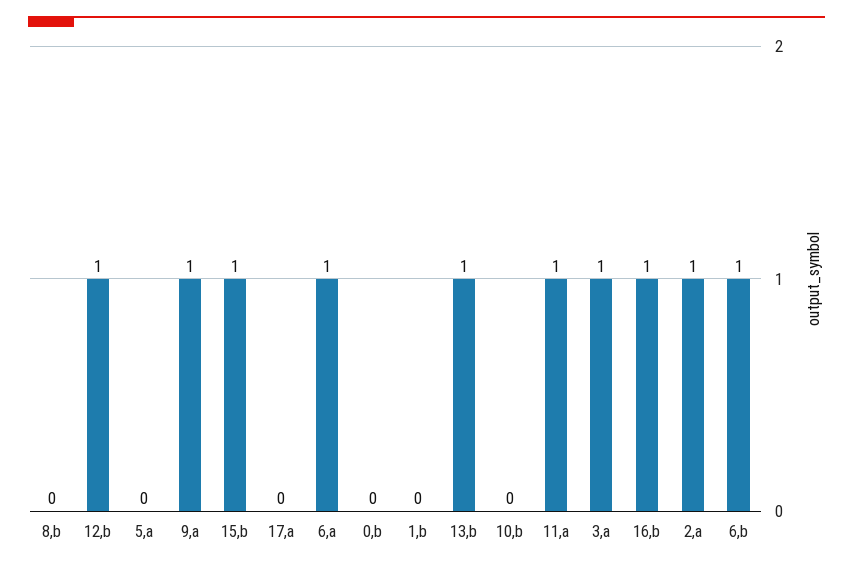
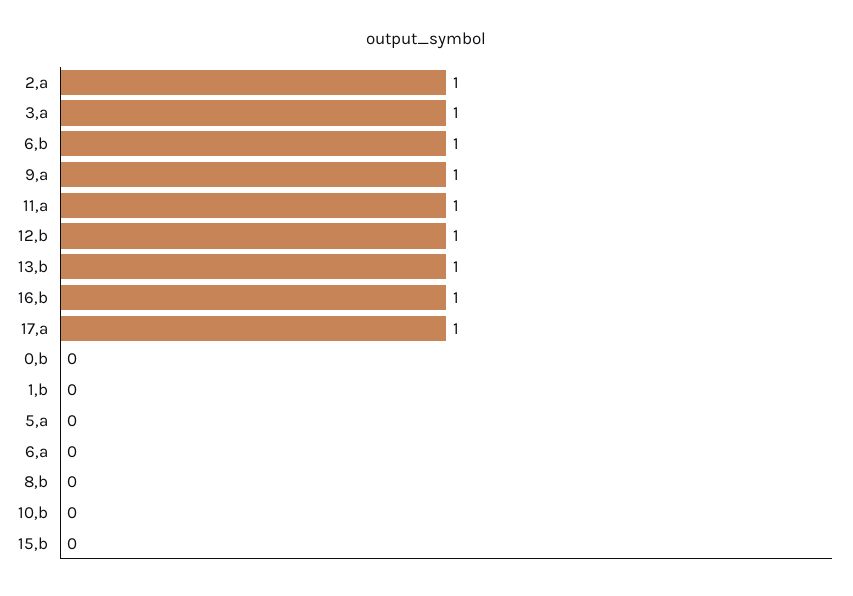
  {
    "8,b": 0,
    "12,b": 1,
    "5,a": 0,
    "9,a": 1,
-   "15,b": 1,
+   "15,b": 0,
-   "17,a": 0,
+   "17,a": 1,
-   "6,a": 1,
+   "6,a": 0,
    "0,b": 0,
    "1,b": 0,
    "13,b": 1,
    "10,b": 0,
    "11,a": 1,
    "3,a": 1,
    "16,b": 1,
    "2,a": 1,
    "6,b": 1
  }

